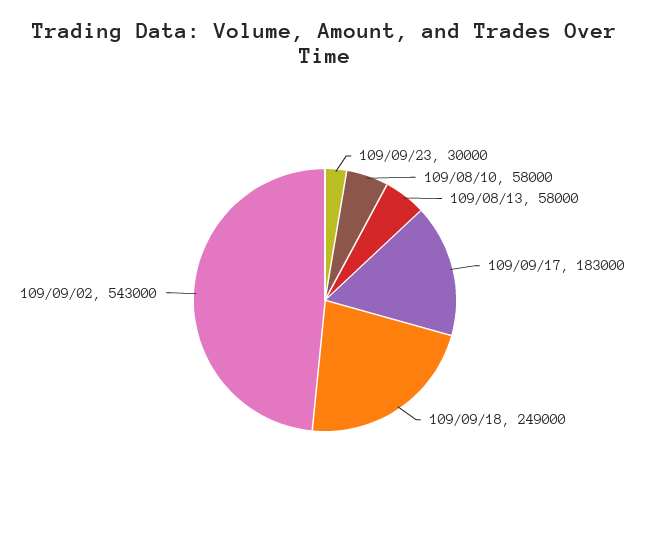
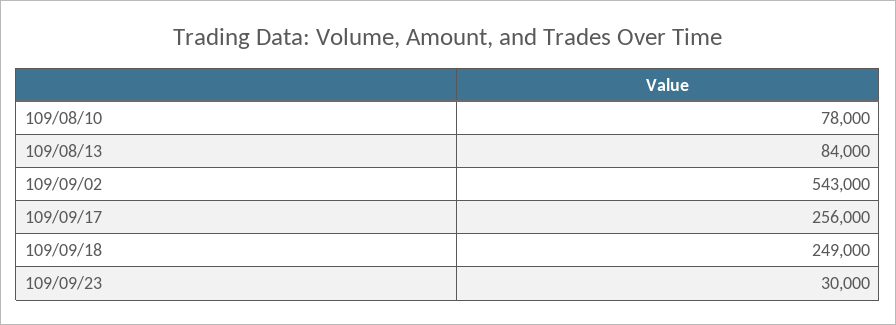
  {
    "109/09/23": 30000,
-   "109/08/10": 58000,
+   "109/08/10": 78000,
-   "109/08/13": 58000,
+   "109/08/13": 84000,
-   "109/09/17": 183000,
+   "109/09/17": 256000,
    "109/09/18": 249000,
    "109/09/02": 543000
  }

